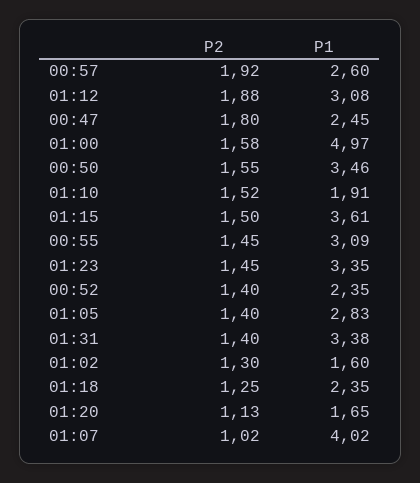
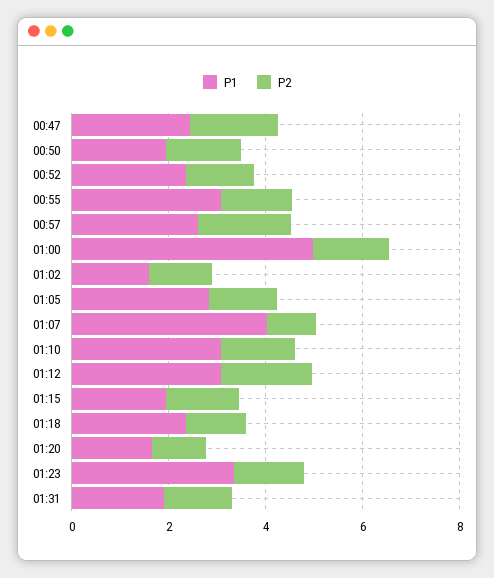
  {
    "P2": {
      "00:57": 1.92,
      "01:12": 1.88,
      "00:47": 1.8,
      "01:00": 1.58,
      "00:50": 1.55,
      "01:10": 1.52,
      "01:15": 1.5,
      "00:55": 1.45,
      "01:23": 1.45,
      "00:52": 1.4,
      "01:05": 1.4,
      "01:31": 1.4,
      "01:02": 1.3,
      "01:18": 1.25,
      "01:20": 1.13,
      "01:07": 1.02
    },
    "P1": {
      "00:57": 2.6,
      "01:12": 3.08,
      "00:47": 2.45,
      "01:00": 4.97,
-     "00:50": 3.46,
+     "00:50": 2,
-     "01:10": 1.91,
+     "01:10": 3,
-     "01:15": 3.61,
+     "01:15": 2,
      "00:55": 3.09,
      "01:23": 3.35,
      "00:52": 2.35,
      "01:05": 2.83,
-     "01:31": 3.38,
+     "01:31": 2,
      "01:02": 1.6,
      "01:18": 2.35,
      "01:20": 1.65,
      "01:07": 4.02
    }
  }

